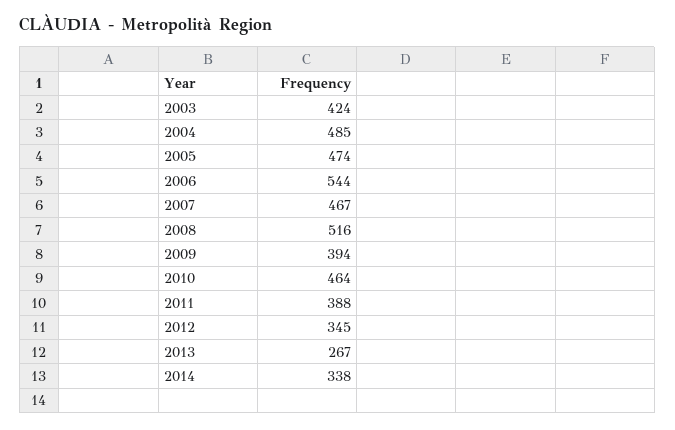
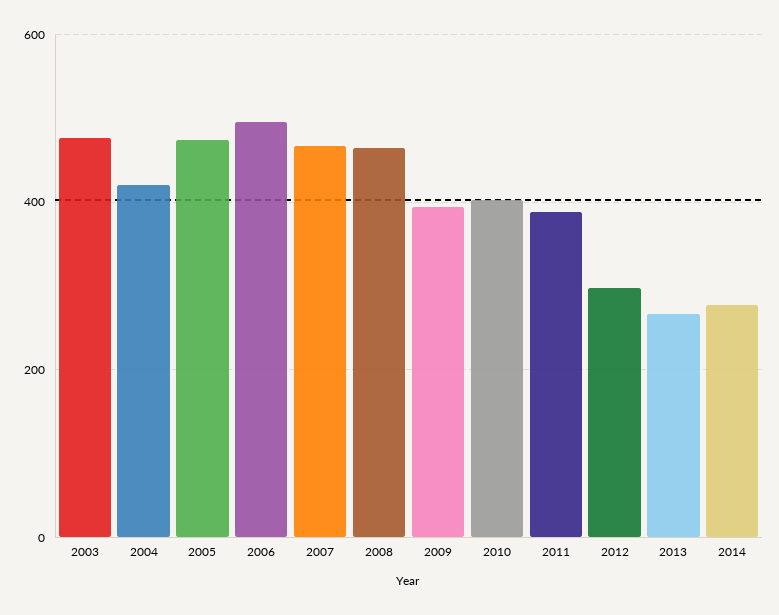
  {
-   "2003": 424,
+   "2003": 480,
-   "2004": 485,
+   "2004": 420,
    "2005": 474,
-   "2006": 544,
+   "2006": 500,
    "2007": 467,
-   "2008": 516,
+   "2008": 460,
    "2009": 394,
-   "2010": 464,
+   "2010": 400,
    "2011": 388,
-   "2012": 345,
+   "2012": 300,
    "2013": 267,
-   "2014": 338
+   "2014": 280
  }

